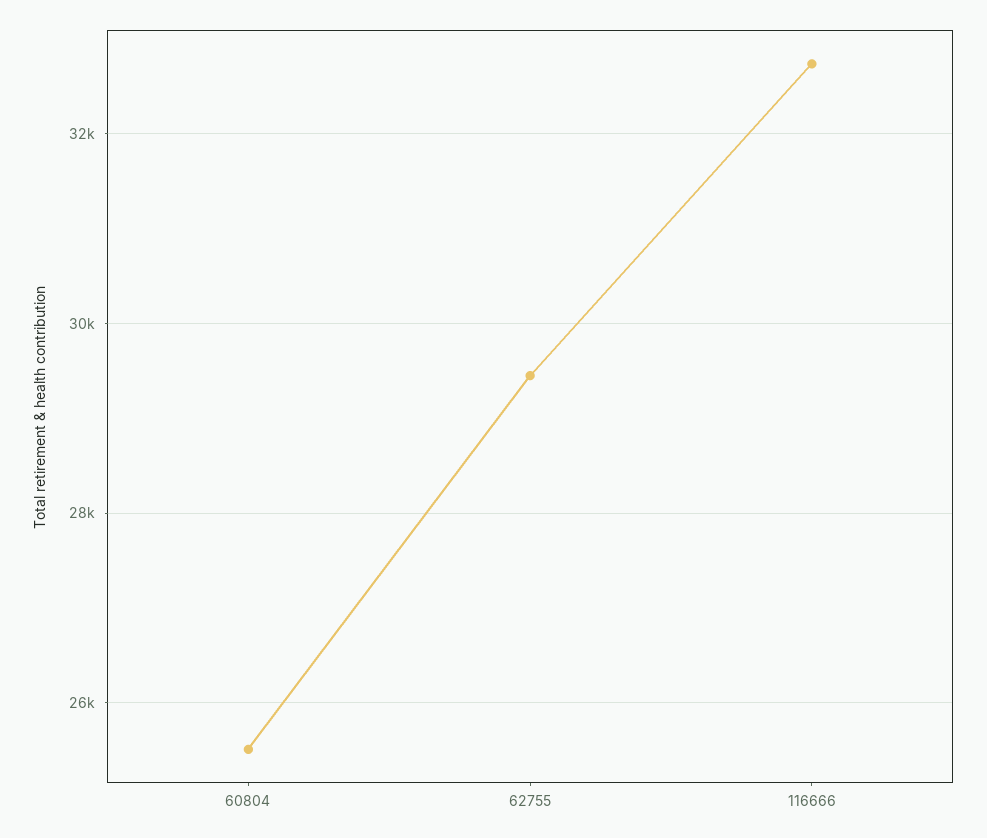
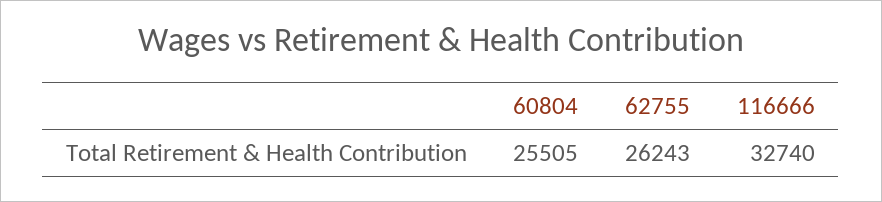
  {
    "60804": 25505,
-   "62755": 29400,
+   "62755": 26243,
    "116666": 32740
  }

